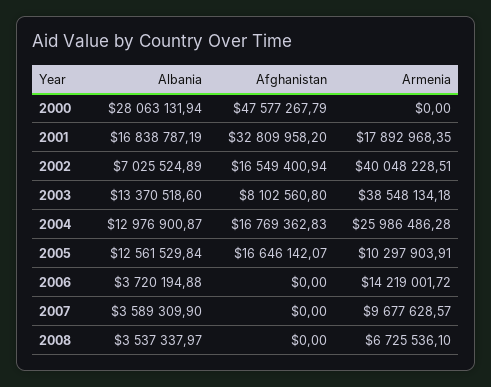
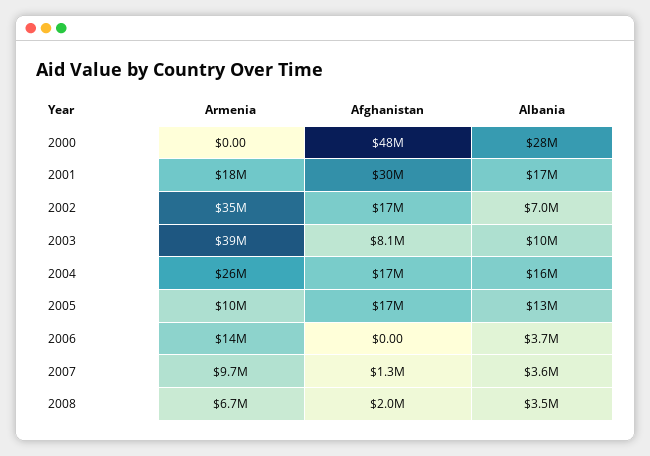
  {
    "Albania": {
      "2000": 28063131.94,
      "2001": 16838787.19,
      "2002": 7025524.89,
-     "2003": 13370518.6,
+     "2003": 10000000,
-     "2004": 12976900.87,
+     "2004": 16000000,
      "2005": 12561529.84,
      "2006": 3720194.88,
      "2007": 3589309.9,
      "2008": 3537337.97
    },
    "Afghanistan": {
      "2000": 47577267.79,
-     "2001": 32809958.2,
+     "2001": 30000000,
      "2002": 16549400.94,
      "2003": 8102560.8,
      "2004": 16769362.83,
      "2005": 16646142.07,
      "2006": 0,
-     "2007": 0,
+     "2007": 1300000,
-     "2008": 0
+     "2008": 2000000
    },
    "Armenia": {
      "2000": 0,
      "2001": 17892968.35,
-     "2002": 40048228.51,
+     "2002": 35000000,
      "2003": 38548134.18,
      "2004": 25986486.28,
      "2005": 10297903.91,
      "2006": 14219001.72,
      "2007": 9677628.57,
      "2008": 6725536.1
    }
  }

